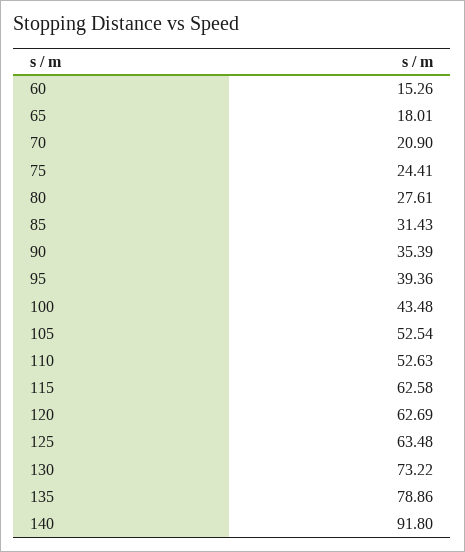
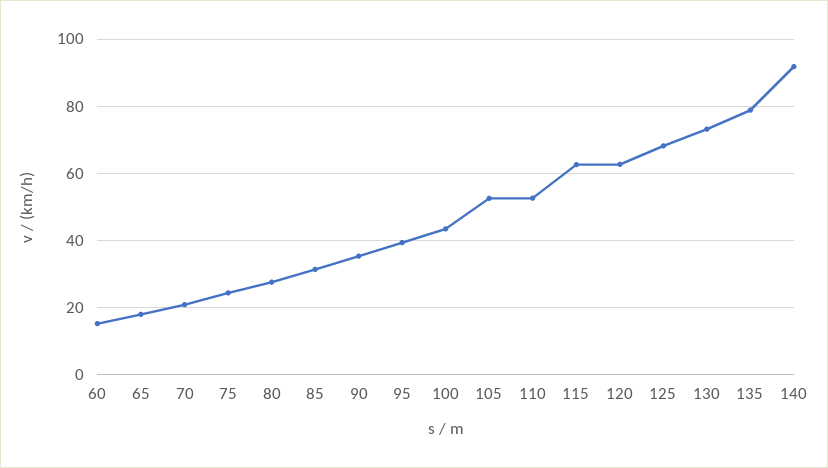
  {
    "60": 15.26,
    "65": 18.01,
    "70": 20.9,
    "75": 24.41,
    "80": 27.61,
    "85": 31.43,
    "90": 35.39,
    "95": 39.36,
    "100": 43.48,
    "105": 52.54,
    "110": 52.63,
    "115": 62.58,
    "120": 62.69,
-   "125": 63.48,
+   "125": 68,
    "130": 73.22,
    "135": 78.86,
    "140": 91.8
  }

